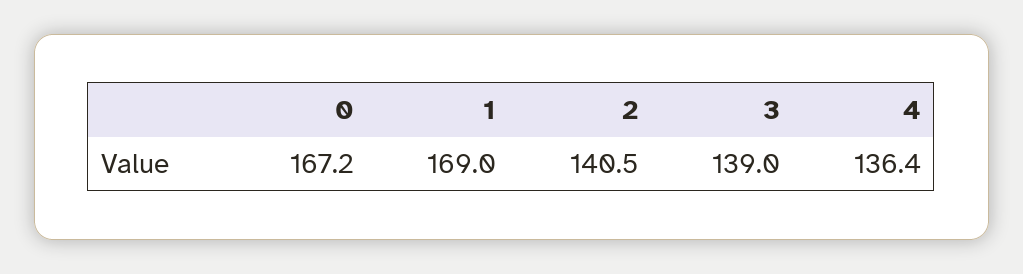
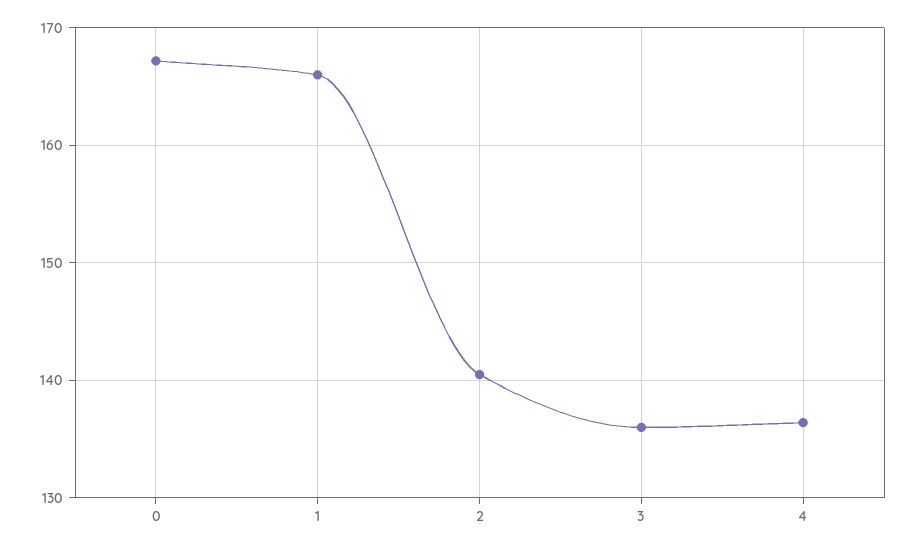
  {
    "0": 167.2,
-   "1": 169,
+   "1": 166,
    "2": 140.5,
-   "3": 139,
+   "3": 136,
    "4": 136.4
  }

